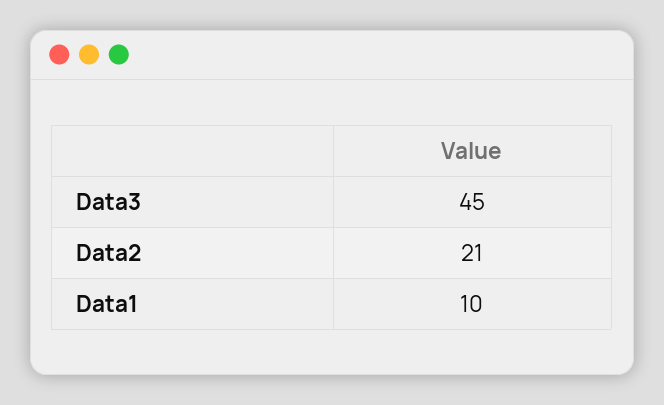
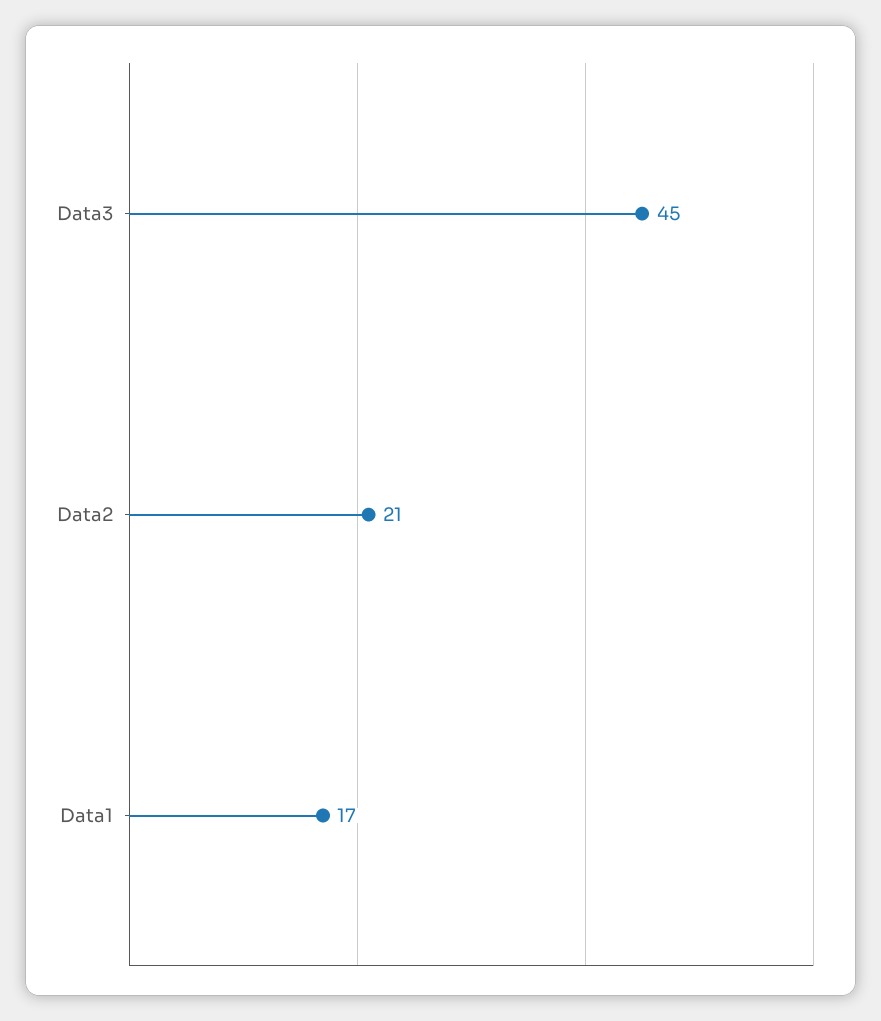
  {
    "Data3": 45,
    "Data2": 21,
-   "Data1": 10
+   "Data1": 17
  }

